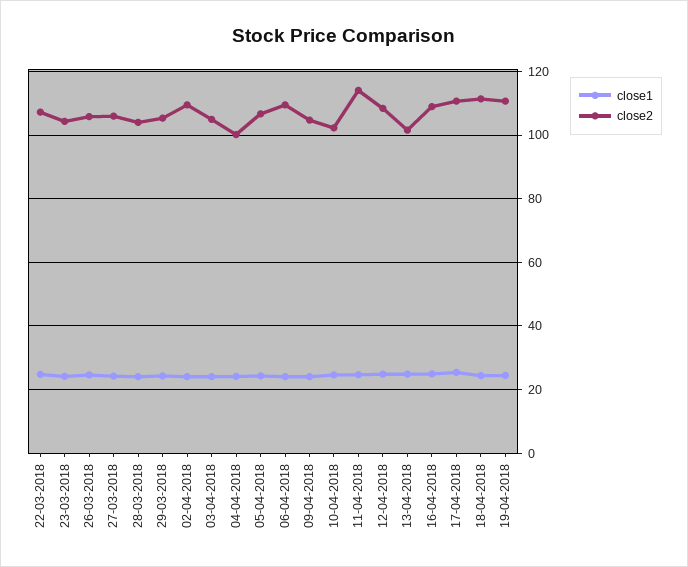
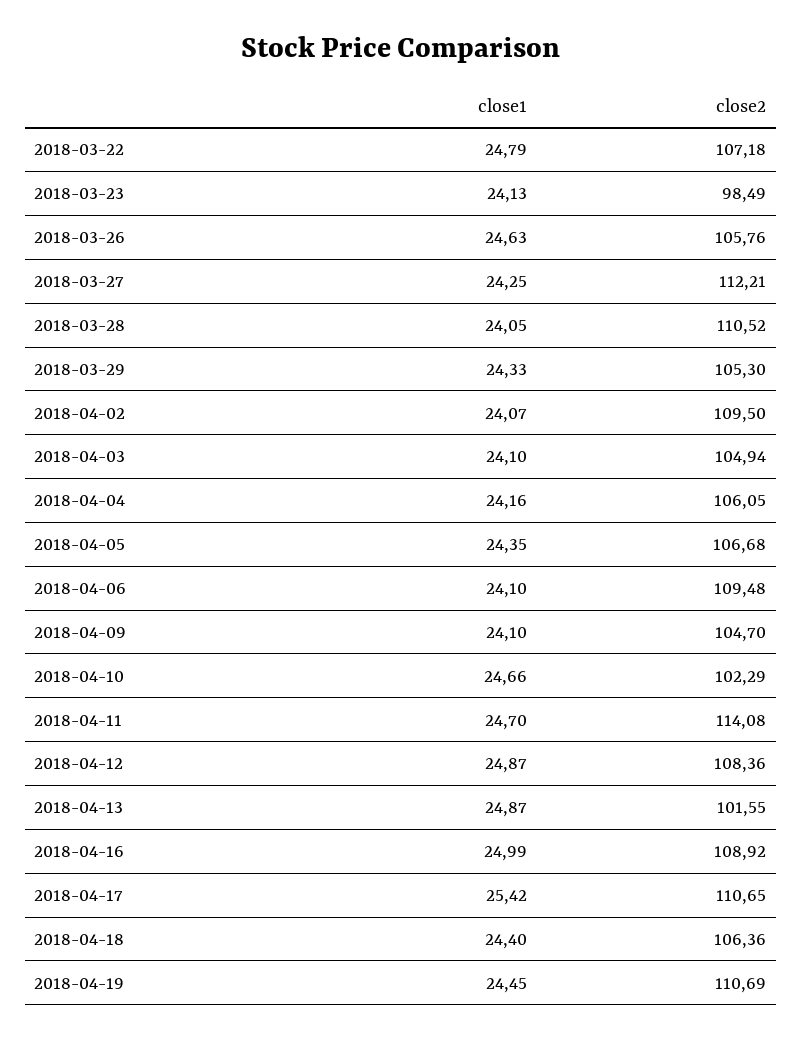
  {
    "close1": {
      "22-03-2018": 24.79,
      "23-03-2018": 24.13,
      "26-03-2018": 24.63,
      "27-03-2018": 24.25,
      "28-03-2018": 24.05,
      "29-03-2018": 24.33,
      "02-04-2018": 24.07,
      "03-04-2018": 24.1,
      "04-04-2018": 24.16,
      "05-04-2018": 24.35,
      "06-04-2018": 24.1,
      "09-04-2018": 24.1,
      "10-04-2018": 24.66,
      "11-04-2018": 24.7,
      "12-04-2018": 24.87,
      "13-04-2018": 24.87,
      "16-04-2018": 24.99,
      "17-04-2018": 25.42,
      "18-04-2018": 24.4,
      "19-04-2018": 24.45
    },
    "close2": {
      "22-03-2018": 107.18,
-     "23-03-2018": 104,
+     "23-03-2018": 98.49,
      "26-03-2018": 105.76,
-     "27-03-2018": 106,
+     "27-03-2018": 112.21,
-     "28-03-2018": 104,
+     "28-03-2018": 110.52,
      "29-03-2018": 105.3,
      "02-04-2018": 109.5,
      "03-04-2018": 104.94,
-     "04-04-2018": 100,
+     "04-04-2018": 106.05,
      "05-04-2018": 106.68,
      "06-04-2018": 109.48,
      "09-04-2018": 104.7,
      "10-04-2018": 102.29,
      "11-04-2018": 114.08,
      "12-04-2018": 108.36,
      "13-04-2018": 101.55,
      "16-04-2018": 108.92,
      "17-04-2018": 110.65,
-     "18-04-2018": 112,
+     "18-04-2018": 106.36,
      "19-04-2018": 110.69
    }
  }

